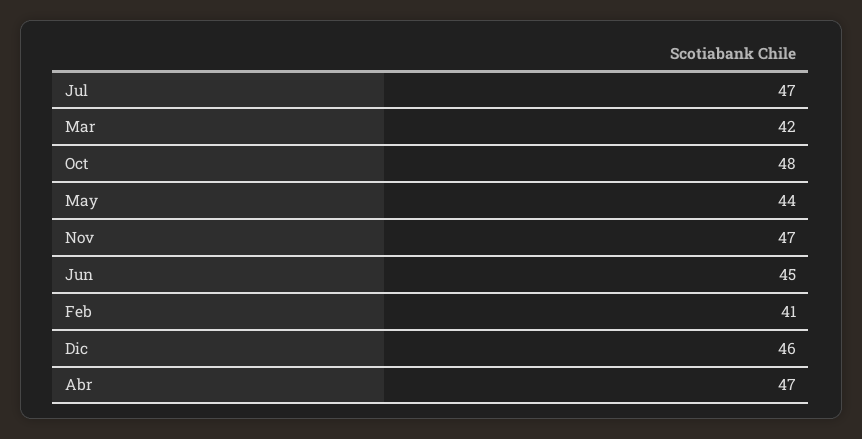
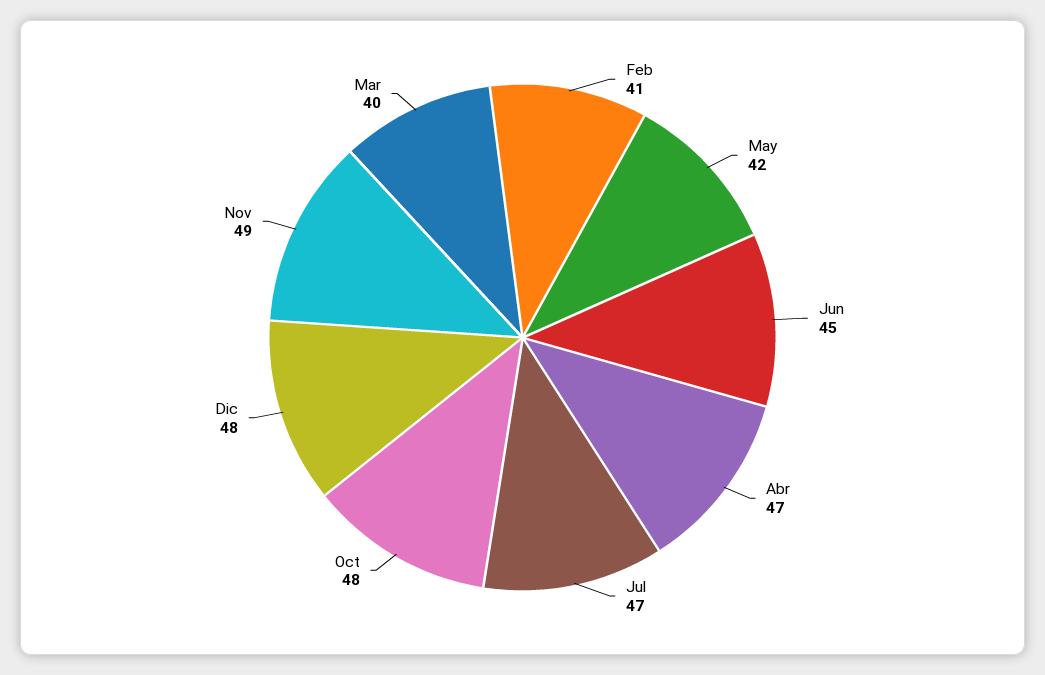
  {
    "Jul": 47,
-   "Mar": 42,
+   "Mar": 40,
    "Oct": 48,
-   "May": 44,
+   "May": 42,
-   "Nov": 47,
+   "Nov": 49,
    "Jun": 45,
    "Feb": 41,
-   "Dic": 46,
+   "Dic": 48,
    "Abr": 47
  }

